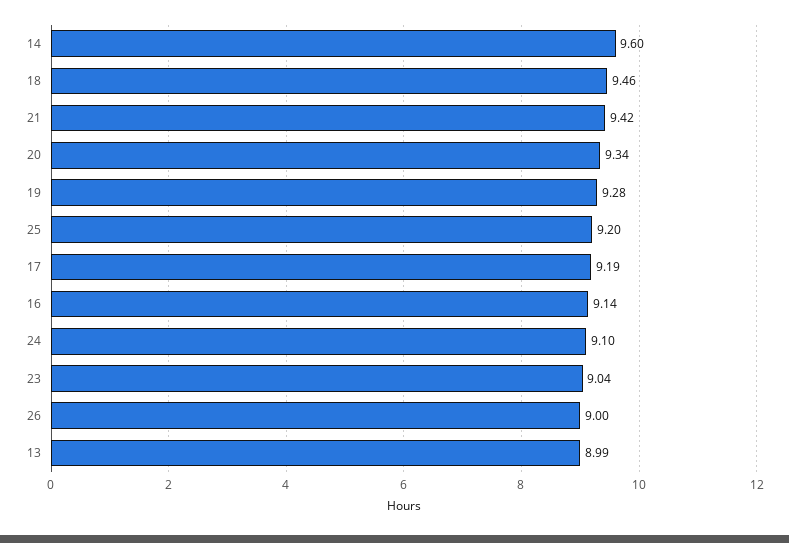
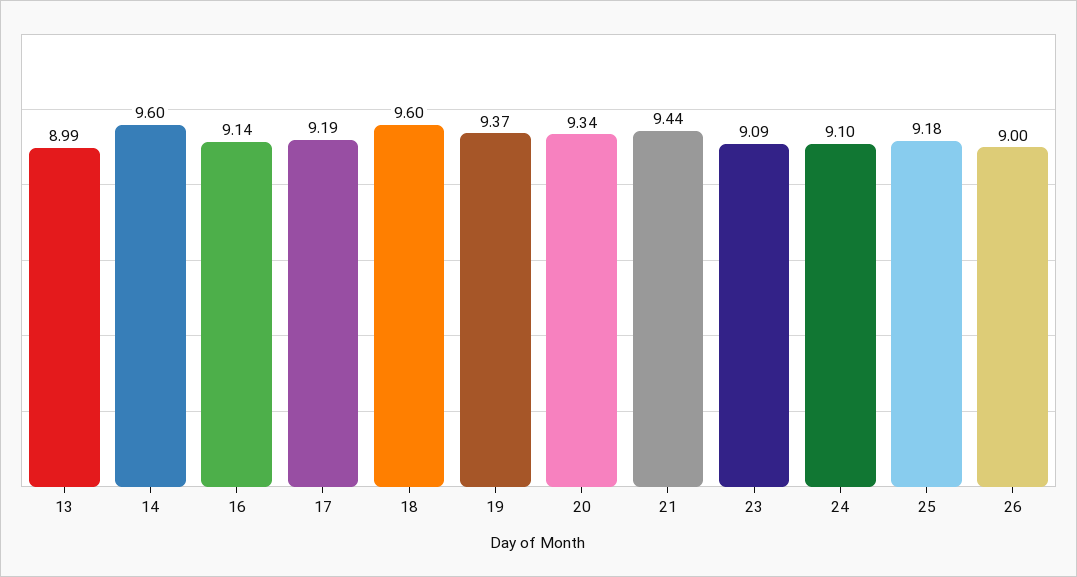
  {
    "14": 9.6,
-   "18": 9.46,
+   "18": 9.6,
-   "21": 9.42,
+   "21": 9.44,
    "20": 9.34,
-   "19": 9.28,
+   "19": 9.37,
-   "25": 9.2,
+   "25": 9.18,
    "17": 9.19,
    "16": 9.14,
    "24": 9.1,
-   "23": 9.04,
+   "23": 9.09,
    "26": 9,
    "13": 8.99
  }

